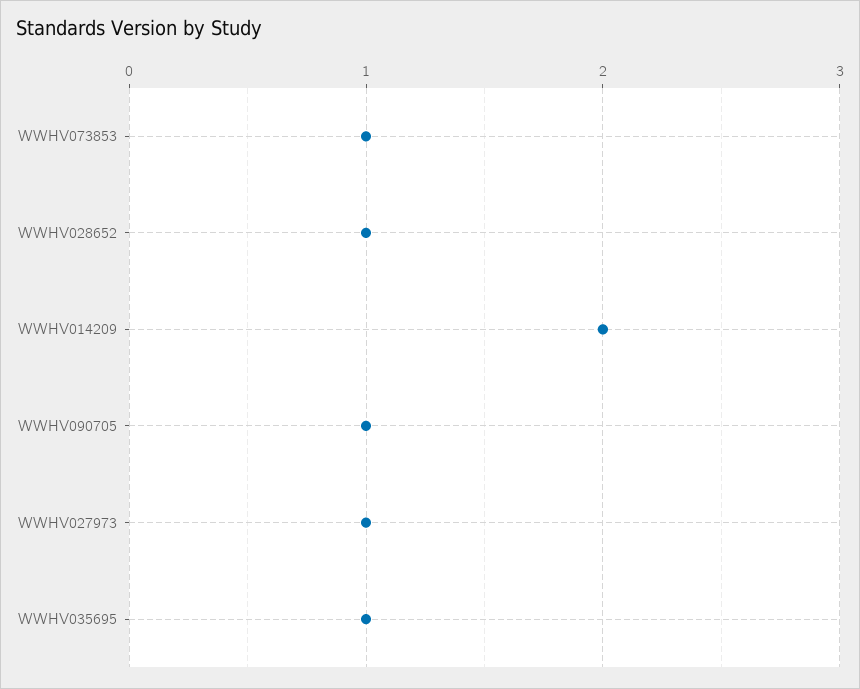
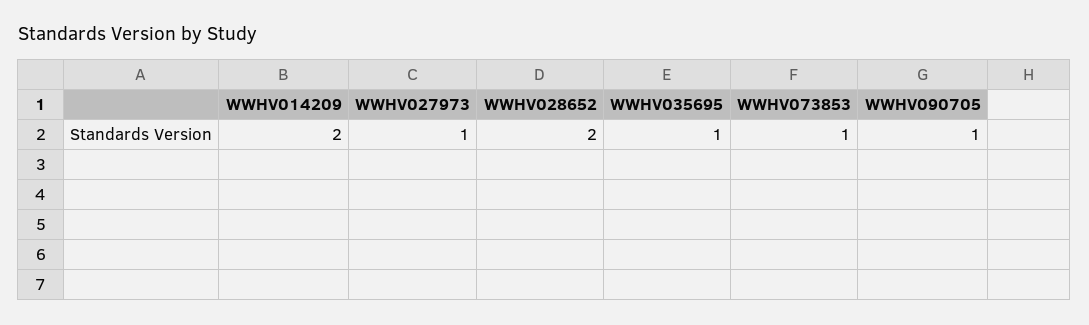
  {
    "WWHV073853": 1,
-   "WWHV028652": 1,
+   "WWHV028652": 2,
    "WWHV014209": 2,
    "WWHV090705": 1,
    "WWHV027973": 1,
    "WWHV035695": 1
  }

